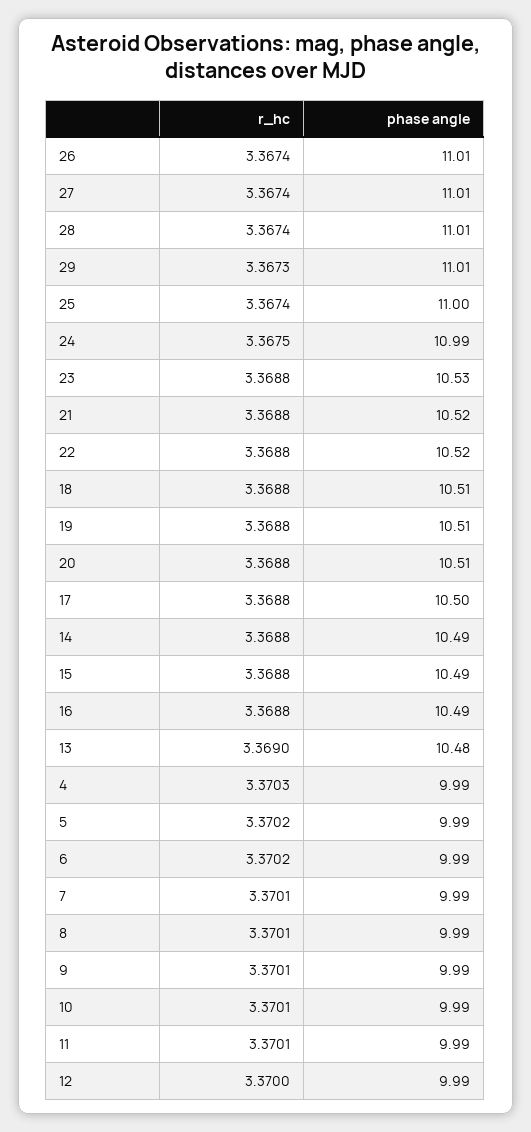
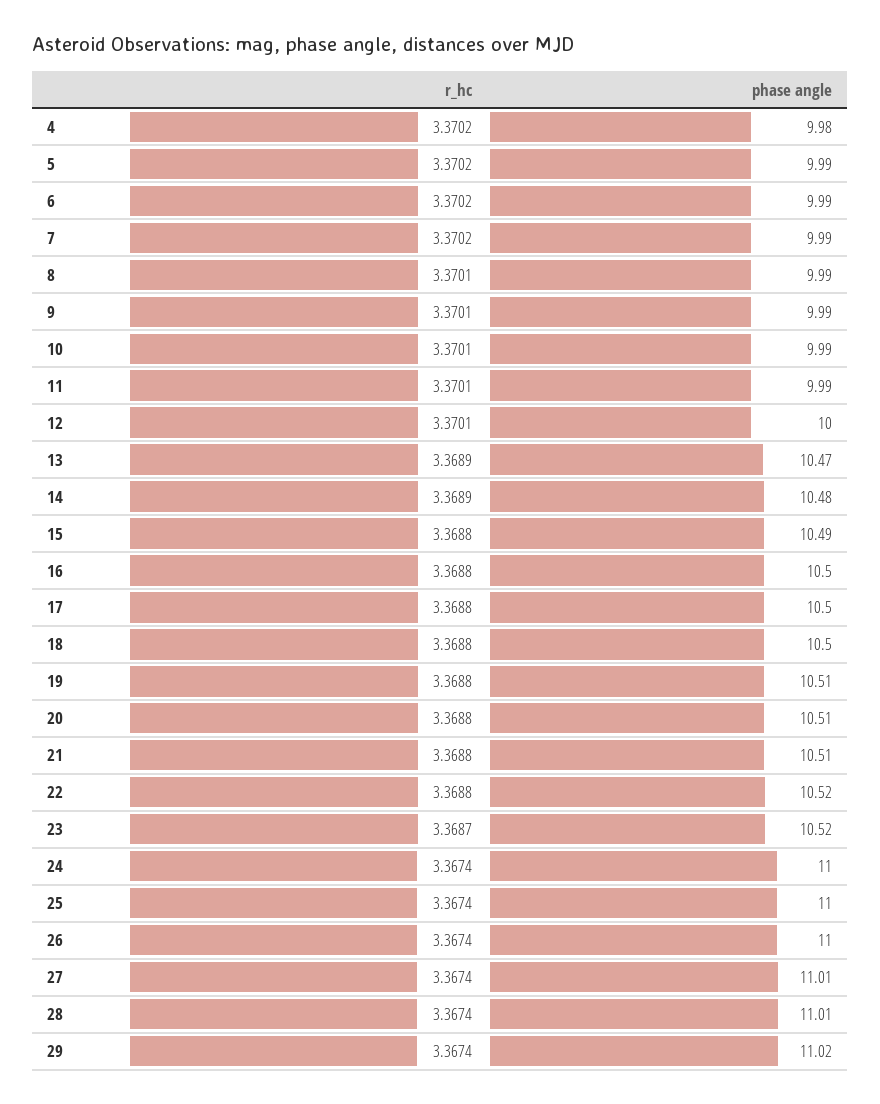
  {
    "r_hc": {
      "26": 3.3674,
      "27": 3.3674,
      "28": 3.3674,
-     "29": 3.3673,
+     "29": 3.3674,
      "25": 3.3674,
-     "24": 3.3675,
+     "24": 3.3674,
-     "23": 3.3688,
+     "23": 3.3687,
      "21": 3.3688,
      "22": 3.3688,
      "18": 3.3688,
      "19": 3.3688,
      "20": 3.3688,
      "17": 3.3688,
-     "14": 3.3688,
+     "14": 3.3689,
      "15": 3.3688,
      "16": 3.3688,
-     "13": 3.369,
+     "13": 3.3689,
-     "4": 3.3703,
+     "4": 3.3702,
      "5": 3.3702,
      "6": 3.3702,
-     "7": 3.3701,
+     "7": 3.3702,
      "8": 3.3701,
      "9": 3.3701,
      "10": 3.3701,
      "11": 3.3701,
-     "12": 3.37
+     "12": 3.3701
    },
    "phase angle": {
-     "26": 11.01,
+     "26": 11,
      "27": 11.01,
      "28": 11.01,
-     "29": 11.01,
+     "29": 11.02,
      "25": 11,
-     "24": 10.99,
+     "24": 11,
-     "23": 10.53,
+     "23": 10.52,
-     "21": 10.52,
+     "21": 10.51,
      "22": 10.52,
-     "18": 10.51,
+     "18": 10.5,
      "19": 10.51,
      "20": 10.51,
      "17": 10.5,
-     "14": 10.49,
+     "14": 10.48,
      "15": 10.49,
-     "16": 10.49,
+     "16": 10.5,
-     "13": 10.48,
+     "13": 10.47,
-     "4": 9.99,
+     "4": 9.98,
      "5": 9.99,
      "6": 9.99,
      "7": 9.99,
      "8": 9.99,
      "9": 9.99,
      "10": 9.99,
      "11": 9.99,
-     "12": 9.99
+     "12": 10
    }
  }

